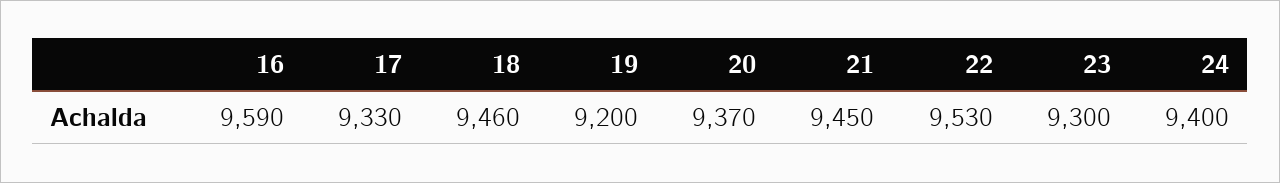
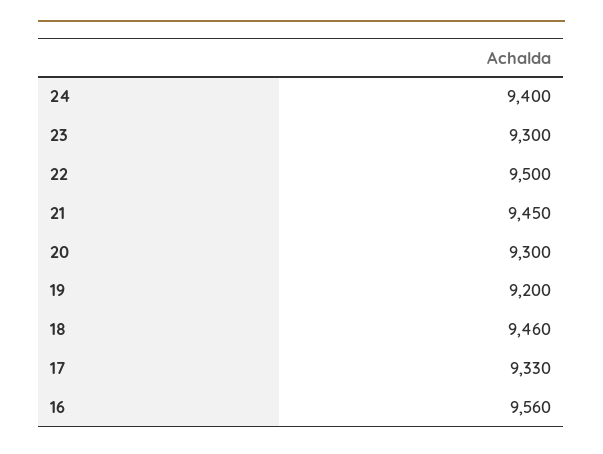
  {
-   "16": 9590,
+   "16": 9560,
    "17": 9330,
    "18": 9460,
    "19": 9200,
-   "20": 9370,
+   "20": 9300,
    "21": 9450,
-   "22": 9530,
+   "22": 9500,
    "23": 9300,
    "24": 9400
  }

